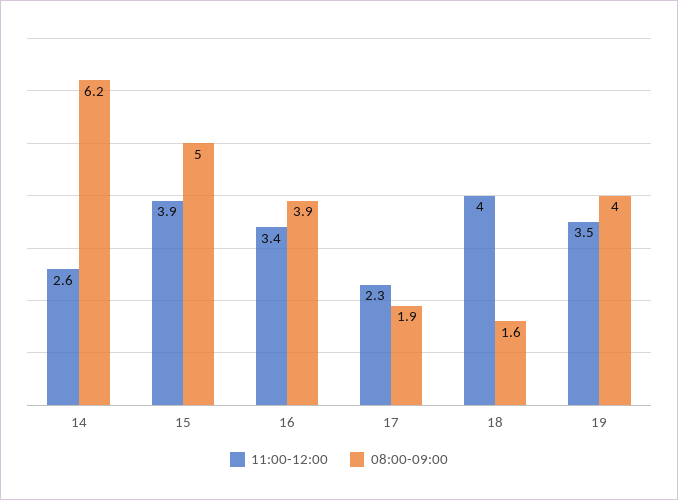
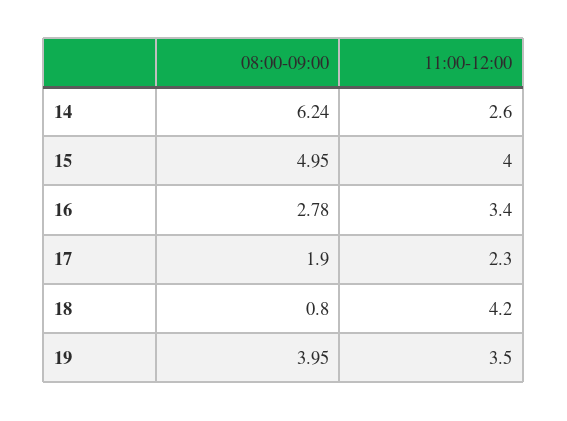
  {
    "11:00-12:00": {
      "14": 2.6,
-     "15": 3.9,
+     "15": 4,
      "16": 3.4,
      "17": 2.3,
-     "18": 4,
+     "18": 4.2,
      "19": 3.5
    },
    "08:00-09:00": {
      "14": 6.24,
      "15": 4.95,
-     "16": 3.9,
+     "16": 2.78,
      "17": 1.9,
-     "18": 1.6,
+     "18": 0.8,
      "19": 3.95
    }
  }

